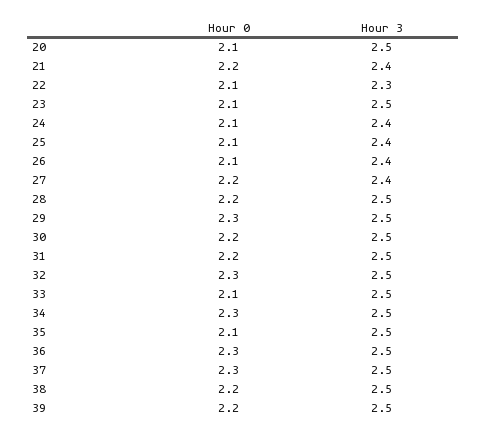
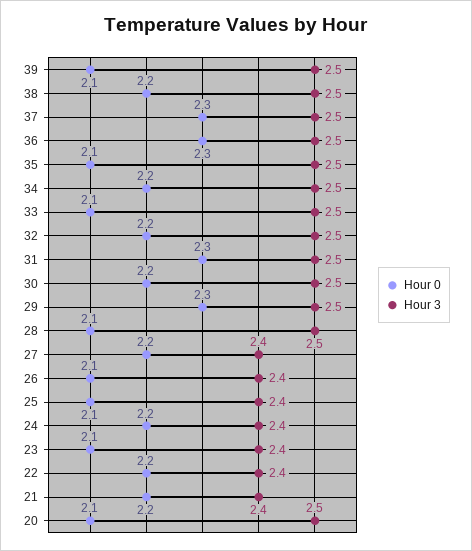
  {
    "Hour 0": {
      "20": 2.1,
      "21": 2.2,
-     "22": 2.1,
+     "22": 2.2,
      "23": 2.1,
-     "24": 2.1,
+     "24": 2.2,
      "25": 2.1,
      "26": 2.1,
      "27": 2.2,
-     "28": 2.2,
+     "28": 2.1,
      "29": 2.3,
      "30": 2.2,
-     "31": 2.2,
+     "31": 2.3,
-     "32": 2.3,
+     "32": 2.2,
      "33": 2.1,
-     "34": 2.3,
+     "34": 2.2,
      "35": 2.1,
      "36": 2.3,
      "37": 2.3,
      "38": 2.2,
-     "39": 2.2
+     "39": 2.1
    },
    "Hour 3": {
      "20": 2.5,
      "21": 2.4,
-     "22": 2.3,
+     "22": 2.4,
-     "23": 2.5,
+     "23": 2.4,
      "24": 2.4,
      "25": 2.4,
      "26": 2.4,
      "27": 2.4,
      "28": 2.5,
      "29": 2.5,
      "30": 2.5,
      "31": 2.5,
      "32": 2.5,
      "33": 2.5,
      "34": 2.5,
      "35": 2.5,
      "36": 2.5,
      "37": 2.5,
      "38": 2.5,
      "39": 2.5
    }
  }

